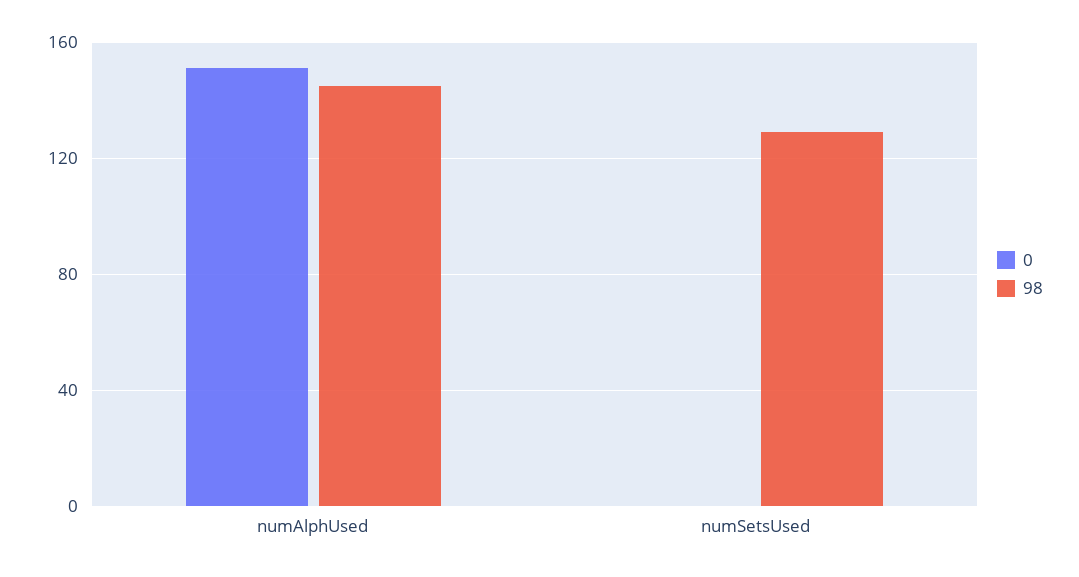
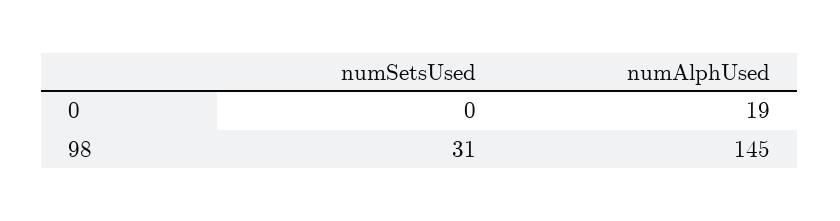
  {
    "0": {
-     "numAlphUsed": 150,
+     "numAlphUsed": 19,
      "numSetsUsed": 0
    },
    "98": {
      "numAlphUsed": 145,
-     "numSetsUsed": 130
+     "numSetsUsed": 31
    }
  }

